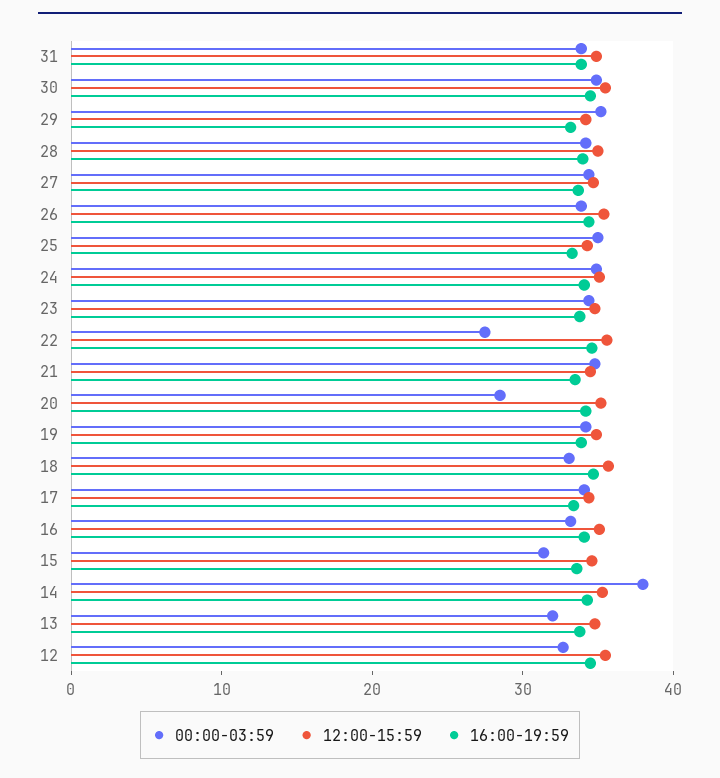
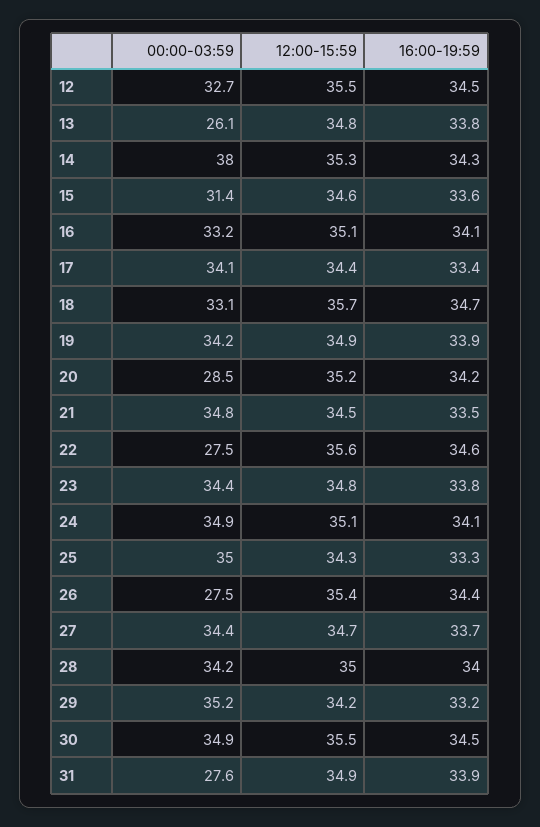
  {
    "00:00-03:59": {
-     "31": 34,
+     "31": 27.6,
      "30": 34.9,
      "29": 35.2,
      "28": 34.2,
      "27": 34.4,
-     "26": 34,
+     "26": 27.5,
      "25": 35,
      "24": 34.9,
      "23": 34.4,
      "22": 27.5,
      "21": 34.8,
      "20": 28.5,
      "19": 34.2,
      "18": 33.1,
      "17": 34.1,
      "16": 33.2,
      "15": 31.4,
      "14": 38,
-     "13": 32,
+     "13": 26.1,
      "12": 32.7
    },
    "12:00-15:59": {
      "31": 34.9,
      "30": 35.5,
      "29": 34.2,
      "28": 35,
      "27": 34.7,
      "26": 35.4,
      "25": 34.3,
      "24": 35.1,
      "23": 34.8,
      "22": 35.6,
      "21": 34.5,
      "20": 35.2,
      "19": 34.9,
      "18": 35.7,
      "17": 34.4,
      "16": 35.1,
      "15": 34.6,
      "14": 35.3,
      "13": 34.8,
      "12": 35.5
    },
    "16:00-19:59": {
      "31": 33.9,
      "30": 34.5,
      "29": 33.2,
      "28": 34,
      "27": 33.7,
      "26": 34.4,
      "25": 33.3,
      "24": 34.1,
      "23": 33.8,
      "22": 34.6,
      "21": 33.5,
      "20": 34.2,
      "19": 33.9,
      "18": 34.7,
      "17": 33.4,
      "16": 34.1,
      "15": 33.6,
      "14": 34.3,
      "13": 33.8,
      "12": 34.5
    }
  }

